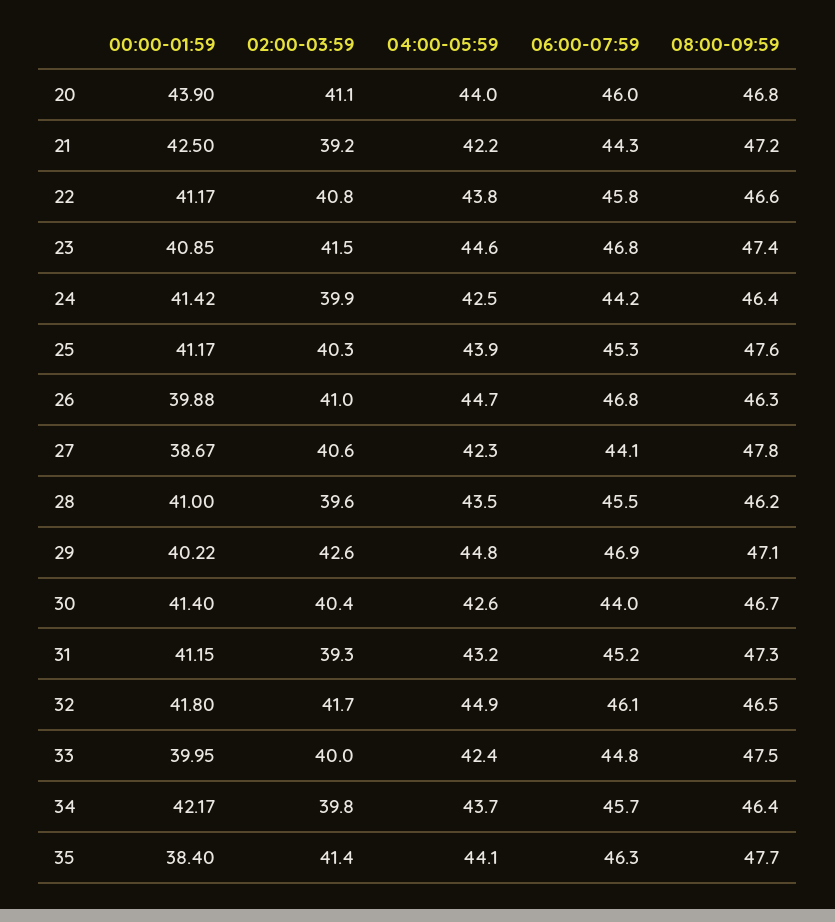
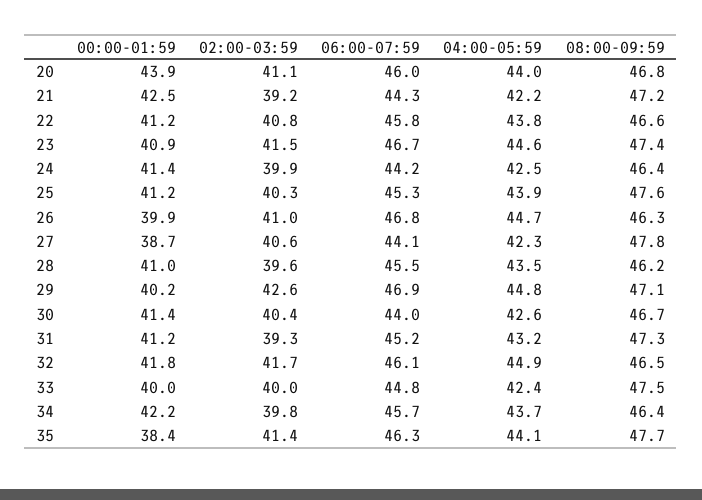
  {
    "00:00-01:59": {
      "20": 43.9,
      "21": 42.5,
      "22": 41.17,
      "23": 40.85,
      "24": 41.42,
      "25": 41.17,
      "26": 39.88,
      "27": 38.67,
      "28": 41,
      "29": 40.22,
      "30": 41.4,
      "31": 41.15,
      "32": 41.8,
      "33": 39.95,
      "34": 42.17,
      "35": 38.4
    },
    "02:00-03:59": {
      "20": 41.1,
      "21": 39.2,
      "22": 40.8,
      "23": 41.5,
      "24": 39.9,
      "25": 40.3,
      "26": 41,
      "27": 40.6,
      "28": 39.6,
      "29": 42.6,
      "30": 40.4,
      "31": 39.3,
      "32": 41.7,
      "33": 40,
      "34": 39.8,
      "35": 41.4
    },
    "04:00-05:59": {
      "20": 44,
      "21": 42.2,
      "22": 43.8,
      "23": 44.6,
      "24": 42.5,
      "25": 43.9,
      "26": 44.7,
      "27": 42.3,
      "28": 43.5,
      "29": 44.8,
      "30": 42.6,
      "31": 43.2,
      "32": 44.9,
      "33": 42.4,
      "34": 43.7,
      "35": 44.1
    },
    "06:00-07:59": {
      "20": 46,
      "21": 44.3,
      "22": 45.8,
-     "23": 46.8,
+     "23": 46.7,
      "24": 44.2,
      "25": 45.3,
      "26": 46.8,
      "27": 44.1,
      "28": 45.5,
      "29": 46.9,
      "30": 44,
      "31": 45.2,
      "32": 46.1,
      "33": 44.8,
      "34": 45.7,
      "35": 46.3
    },
    "08:00-09:59": {
      "20": 46.8,
      "21": 47.2,
      "22": 46.6,
      "23": 47.4,
      "24": 46.4,
      "25": 47.6,
      "26": 46.3,
      "27": 47.8,
      "28": 46.2,
      "29": 47.1,
      "30": 46.7,
      "31": 47.3,
      "32": 46.5,
      "33": 47.5,
      "34": 46.4,
      "35": 47.7
    }
  }

